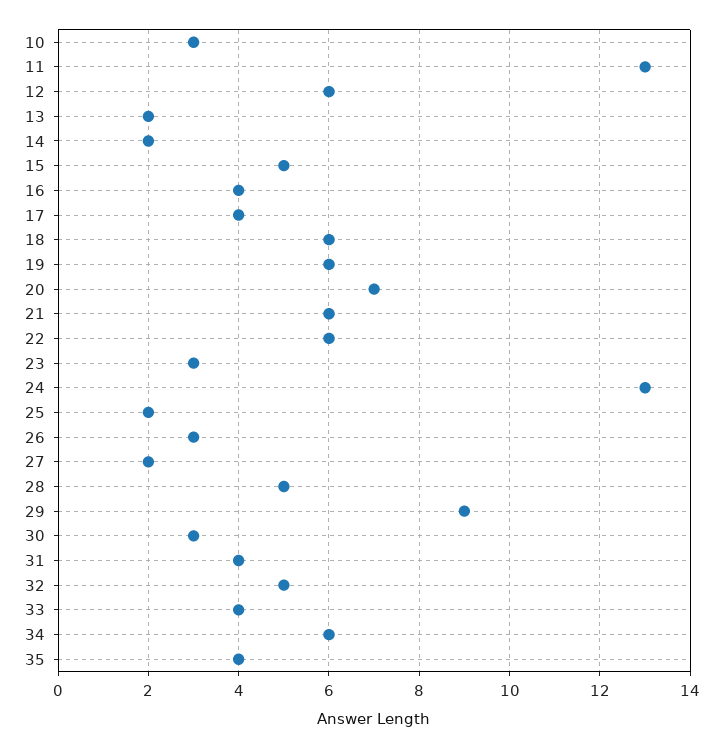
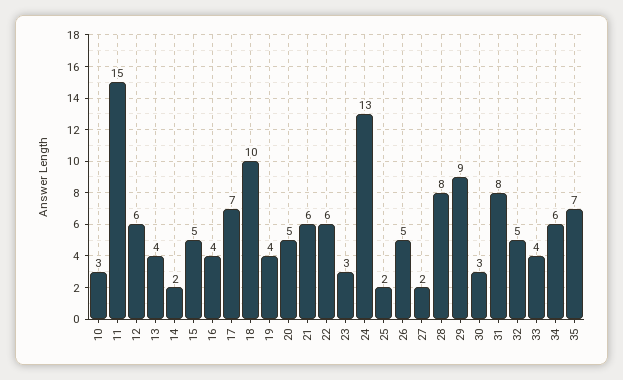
  {
    "10": 3,
-   "11": 13,
+   "11": 15,
    "12": 6,
-   "13": 2,
+   "13": 4,
    "14": 2,
    "15": 5,
    "16": 4,
-   "17": 4,
+   "17": 7,
-   "18": 6,
+   "18": 10,
-   "19": 6,
+   "19": 4,
-   "20": 7,
+   "20": 5,
    "21": 6,
    "22": 6,
    "23": 3,
    "24": 13,
    "25": 2,
-   "26": 3,
+   "26": 5,
    "27": 2,
-   "28": 5,
+   "28": 8,
    "29": 9,
    "30": 3,
-   "31": 4,
+   "31": 8,
    "32": 5,
    "33": 4,
    "34": 6,
-   "35": 4
+   "35": 7
  }

